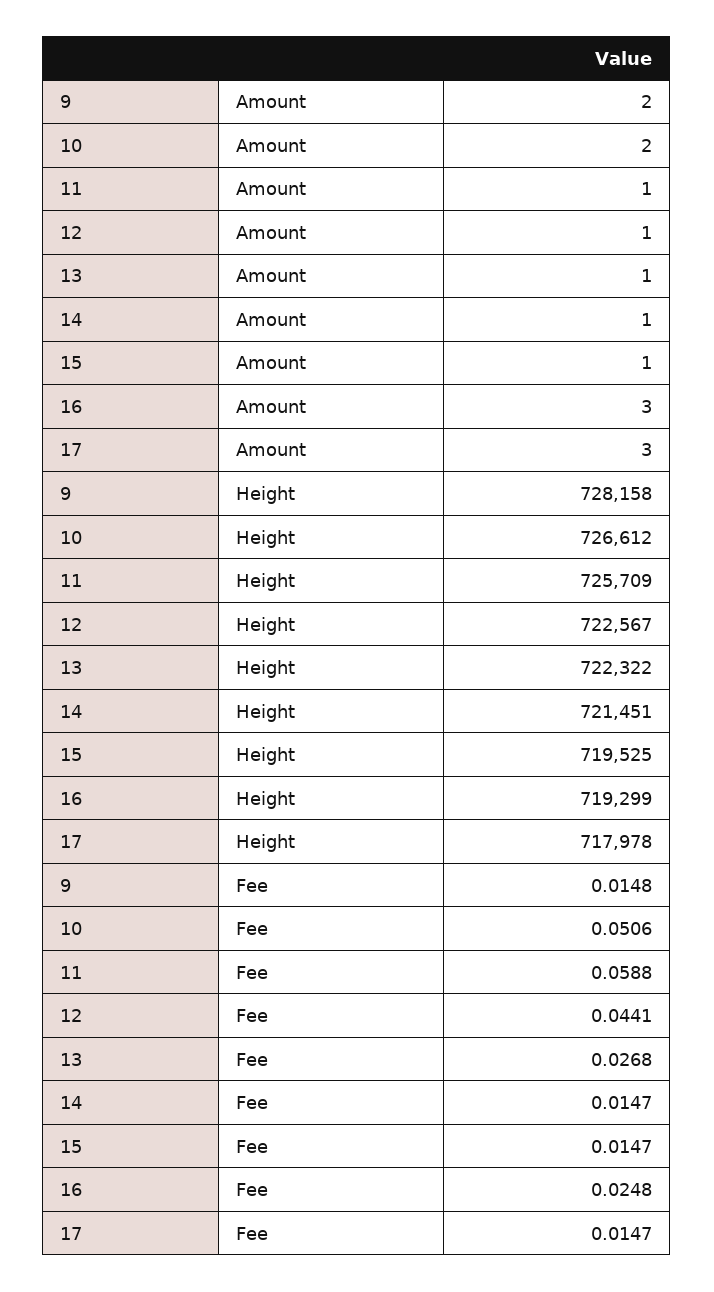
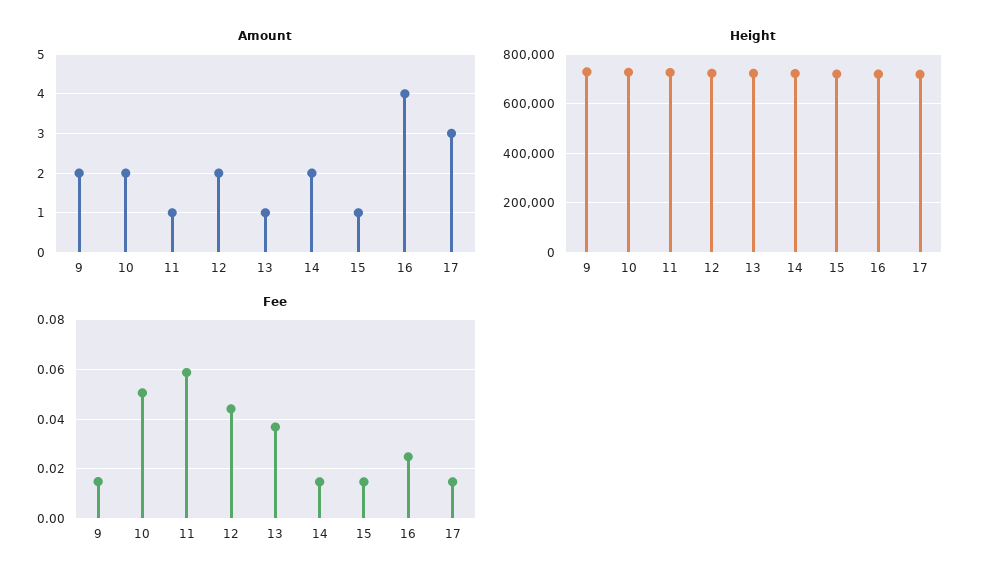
  {
    "Amount": {
      "9": 2,
      "10": 2,
      "11": 1,
-     "12": 1,
+     "12": 2,
      "13": 1,
-     "14": 1,
+     "14": 2,
      "15": 1,
-     "16": 3,
+     "16": 4,
      "17": 3
    },
    "Height": {
      "9": 728158,
      "10": 726612,
      "11": 725709,
      "12": 722567,
      "13": 722322,
      "14": 721451,
      "15": 719525,
      "16": 719299,
      "17": 717978
    },
    "Fee": {
      "9": 0.0148,
      "10": 0.0506,
      "11": 0.0588,
      "12": 0.0441,
-     "13": 0.0268,
+     "13": 0.0375,
      "14": 0.0147,
      "15": 0.0147,
      "16": 0.0248,
      "17": 0.0147
    }
  }

